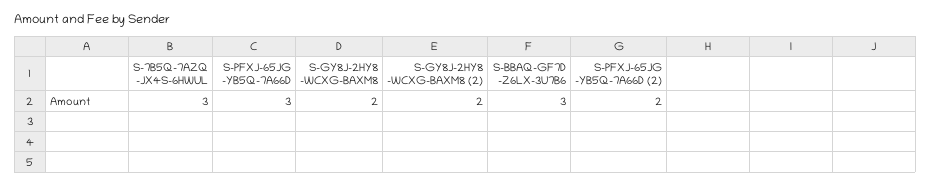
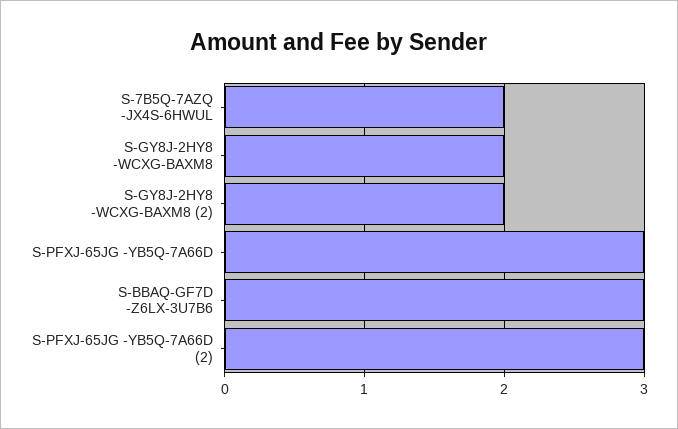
  {
-   "S-7B5Q-7AZQ -JX4S-6HWUL": 3,
+   "S-7B5Q-7AZQ -JX4S-6HWUL": 2,
    "S-PFXJ-65JG -YB5Q-7A66D": 3,
    "S-GY8J-2HY8 -WCXG-BAXM8": 2,
    "S-GY8J-2HY8 -WCXG-BAXM8 (2)": 2,
    "S-BBAQ-GF7D -Z6LX-3U7B6": 3,
-   "S-PFXJ-65JG -YB5Q-7A66D (2)": 2
+   "S-PFXJ-65JG -YB5Q-7A66D (2)": 3
  }

